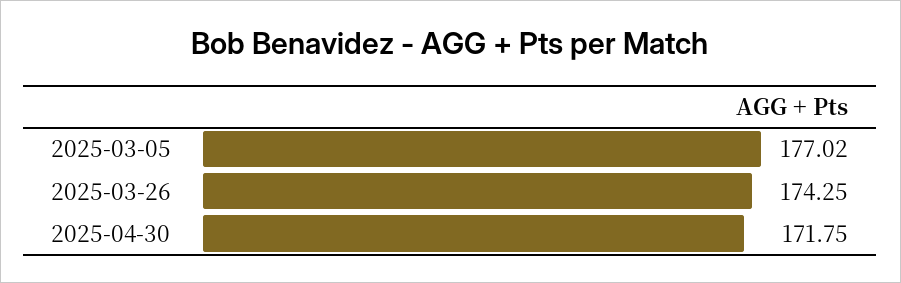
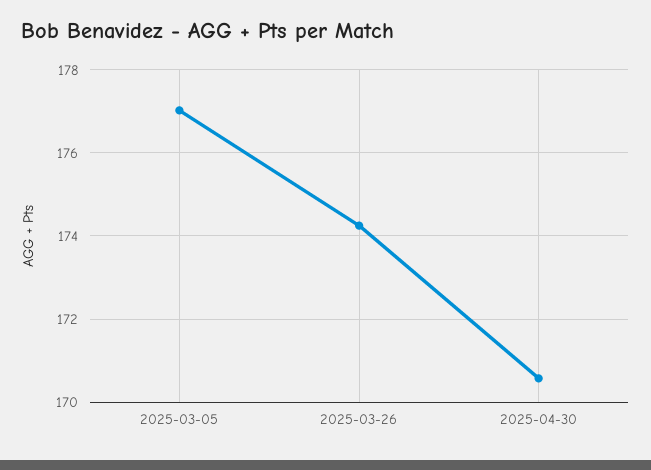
  {
    "2025-03-05": 177.02,
    "2025-03-26": 174.25,
-   "2025-04-30": 171.75
+   "2025-04-30": 170.6
  }

